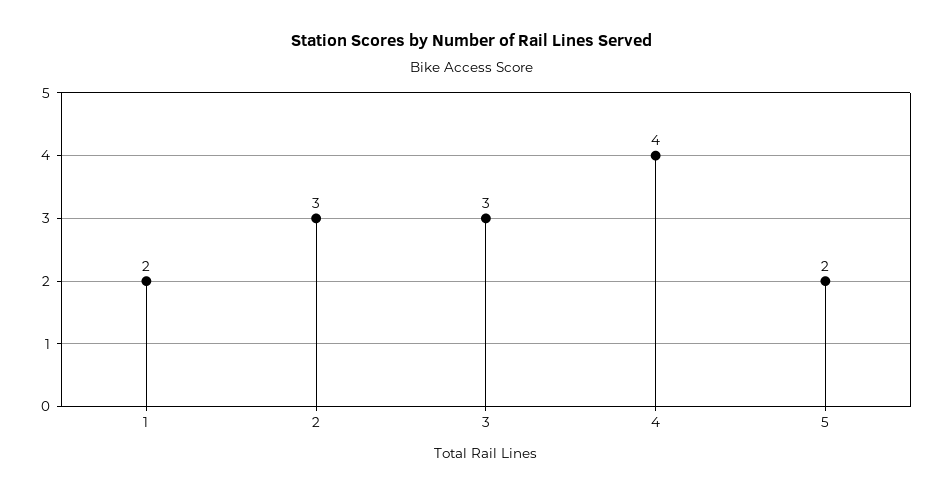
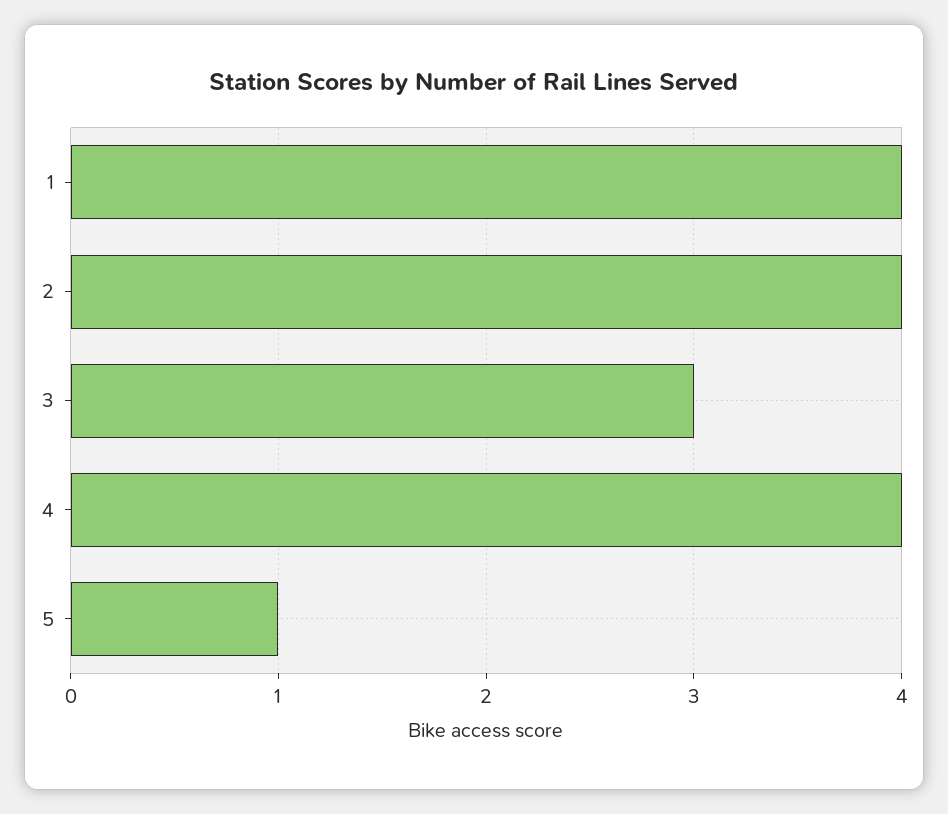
  {
-   "1": 2,
+   "1": 4,
-   "2": 3,
+   "2": 4,
    "3": 3,
    "4": 4,
-   "5": 2
+   "5": 1
  }

